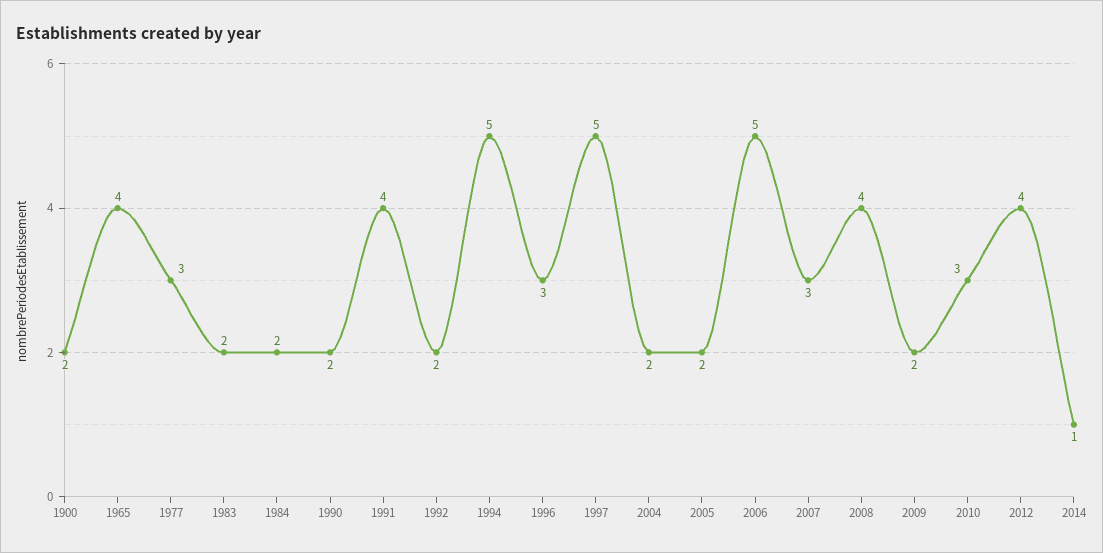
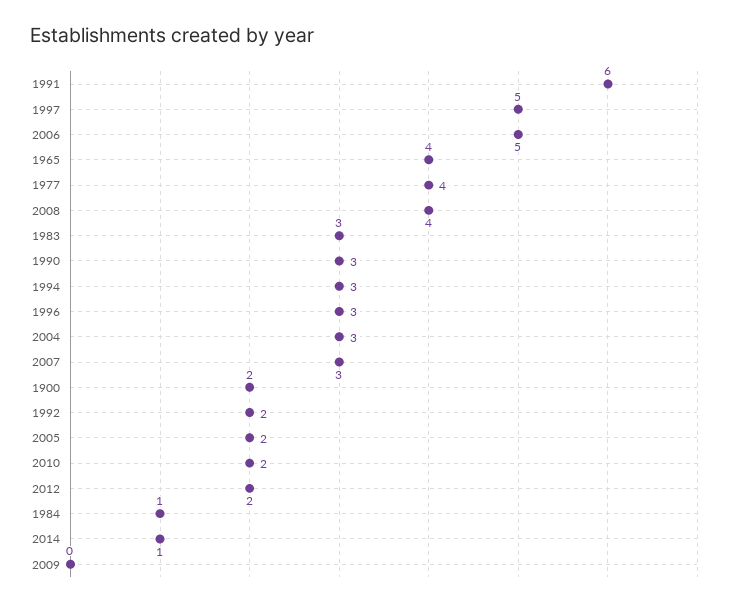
  {
    "1900": 2,
    "1965": 4,
-   "1977": 3,
+   "1977": 4,
-   "1983": 2,
+   "1983": 3,
-   "1984": 2,
+   "1984": 1,
-   "1990": 2,
+   "1990": 3,
-   "1991": 4,
+   "1991": 6,
    "1992": 2,
-   "1994": 5,
+   "1994": 3,
    "1996": 3,
    "1997": 5,
-   "2004": 2,
+   "2004": 3,
    "2005": 2,
    "2006": 5,
    "2007": 3,
    "2008": 4,
-   "2009": 2,
+   "2009": 0,
-   "2010": 3,
+   "2010": 2,
-   "2012": 4,
+   "2012": 2,
    "2014": 1
  }

